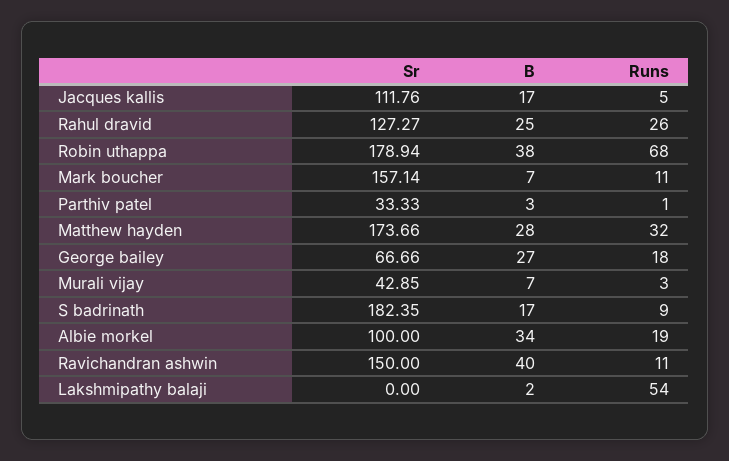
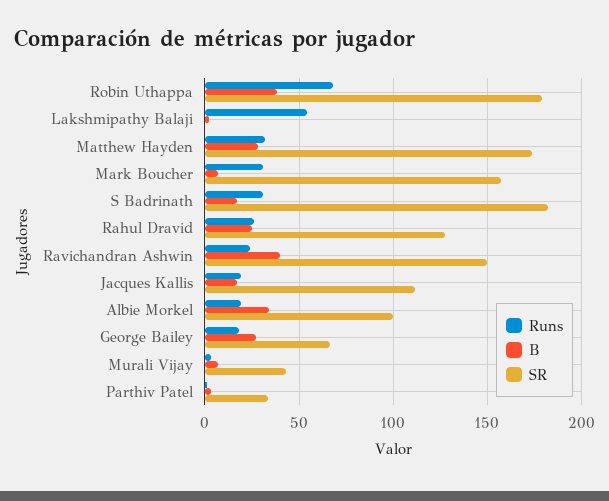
  {
    "Sr": {
      "Jacques kallis": 111.76,
      "Rahul dravid": 127.27,
      "Robin uthappa": 178.94,
      "Mark boucher": 157.14,
      "Parthiv patel": 33.33,
      "Matthew hayden": 173.66,
      "George bailey": 66.66,
      "Murali vijay": 42.85,
      "S badrinath": 182.35,
      "Albie morkel": 100,
      "Ravichandran ashwin": 150,
      "Lakshmipathy balaji": 0
    },
    "B": {
      "Jacques kallis": 17,
      "Rahul dravid": 25,
      "Robin uthappa": 38,
      "Mark boucher": 7,
      "Parthiv patel": 3,
      "Matthew hayden": 28,
      "George bailey": 27,
      "Murali vijay": 7,
      "S badrinath": 17,
      "Albie morkel": 34,
      "Ravichandran ashwin": 40,
      "Lakshmipathy balaji": 2
    },
    "Runs": {
-     "Jacques kallis": 5,
+     "Jacques kallis": 20,
      "Rahul dravid": 26,
      "Robin uthappa": 68,
-     "Mark boucher": 11,
+     "Mark boucher": 30,
      "Parthiv patel": 1,
      "Matthew hayden": 32,
      "George bailey": 18,
      "Murali vijay": 3,
-     "S badrinath": 9,
+     "S badrinath": 30,
      "Albie morkel": 19,
-     "Ravichandran ashwin": 11,
+     "Ravichandran ashwin": 25,
      "Lakshmipathy balaji": 54
    }
  }

